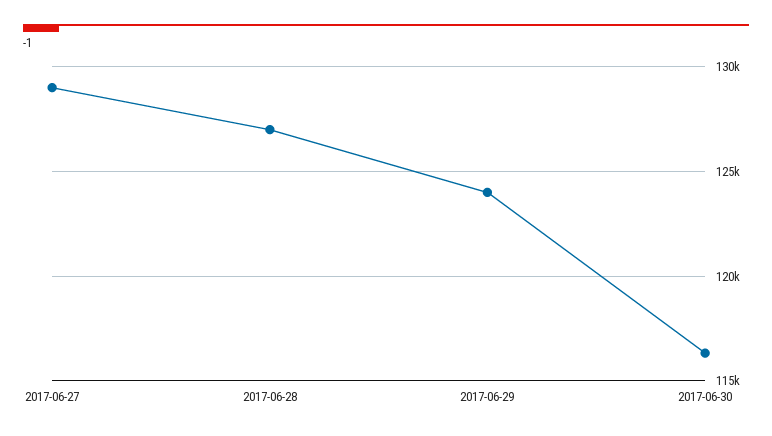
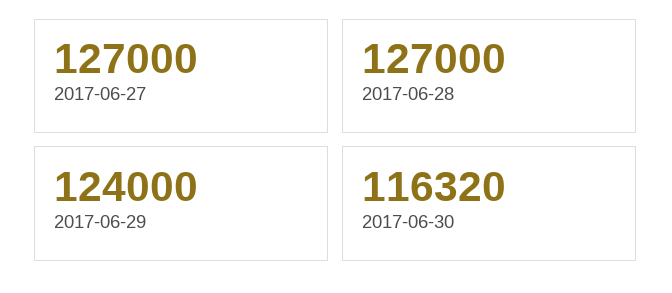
  {
-   "2017-06-27": 129000,
+   "2017-06-27": 127000,
    "2017-06-28": 127000,
    "2017-06-29": 124000,
    "2017-06-30": 116320
  }

